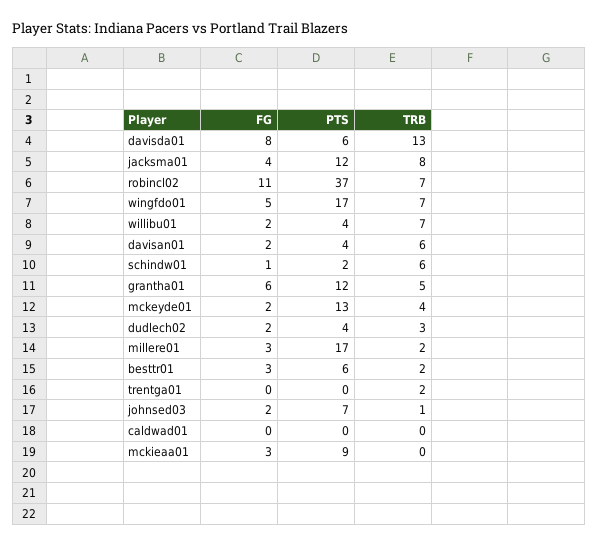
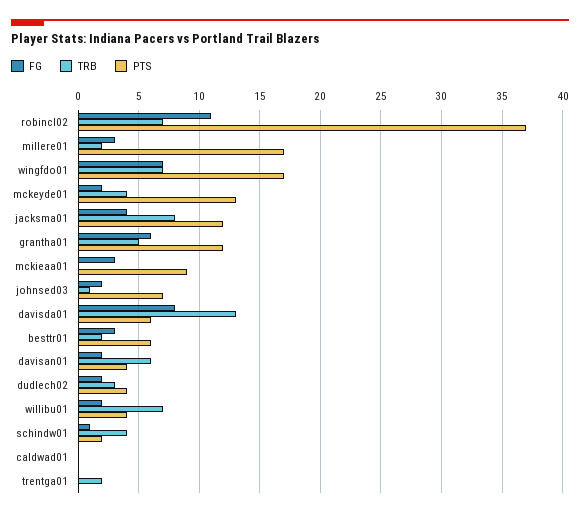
  {
    "FG": {
      "davisda01": 8,
      "jacksma01": 4,
      "robincl02": 11,
-     "wingfdo01": 5,
+     "wingfdo01": 7,
      "willibu01": 2,
      "davisan01": 2,
      "schindw01": 1,
      "grantha01": 6,
      "mckeyde01": 2,
      "dudlech02": 2,
      "millere01": 3,
      "besttr01": 3,
      "trentga01": 0,
      "johnsed03": 2,
      "caldwad01": 0,
      "mckieaa01": 3
    },
    "PTS": {
      "davisda01": 6,
      "jacksma01": 12,
      "robincl02": 37,
      "wingfdo01": 17,
      "willibu01": 4,
      "davisan01": 4,
      "schindw01": 2,
      "grantha01": 12,
      "mckeyde01": 13,
      "dudlech02": 4,
      "millere01": 17,
      "besttr01": 6,
      "trentga01": 0,
      "johnsed03": 7,
      "caldwad01": 0,
      "mckieaa01": 9
    },
    "TRB": {
      "davisda01": 13,
      "jacksma01": 8,
      "robincl02": 7,
      "wingfdo01": 7,
      "willibu01": 7,
      "davisan01": 6,
-     "schindw01": 6,
+     "schindw01": 4,
      "grantha01": 5,
      "mckeyde01": 4,
      "dudlech02": 3,
      "millere01": 2,
      "besttr01": 2,
      "trentga01": 2,
      "johnsed03": 1,
      "caldwad01": 0,
      "mckieaa01": 0
    }
  }

